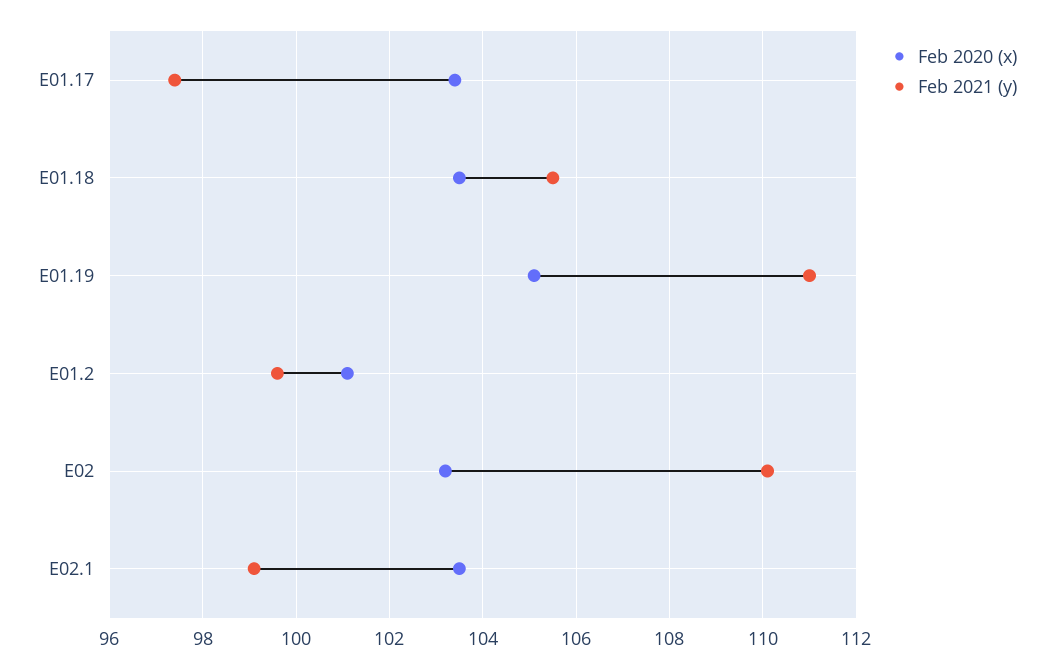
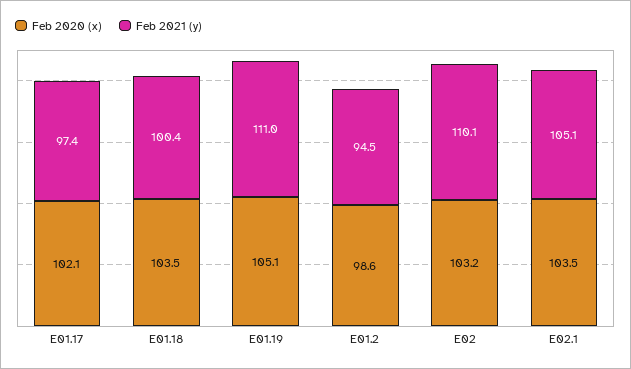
  {
    "Feb 2020 (x)": {
-     "E01.17": 103.5,
+     "E01.17": 102.1,
      "E01.18": 103.5,
      "E01.19": 105.1,
-     "E01.2": 101,
+     "E01.2": 98.6,
      "E02": 103.2,
      "E02.1": 103.5
    },
    "Feb 2021 (y)": {
      "E01.17": 97.4,
-     "E01.18": 105.5,
+     "E01.18": 100.4,
      "E01.19": 111,
-     "E01.2": 99.5,
+     "E01.2": 94.5,
      "E02": 110.1,
-     "E02.1": 99
+     "E02.1": 105.1
    }
  }

